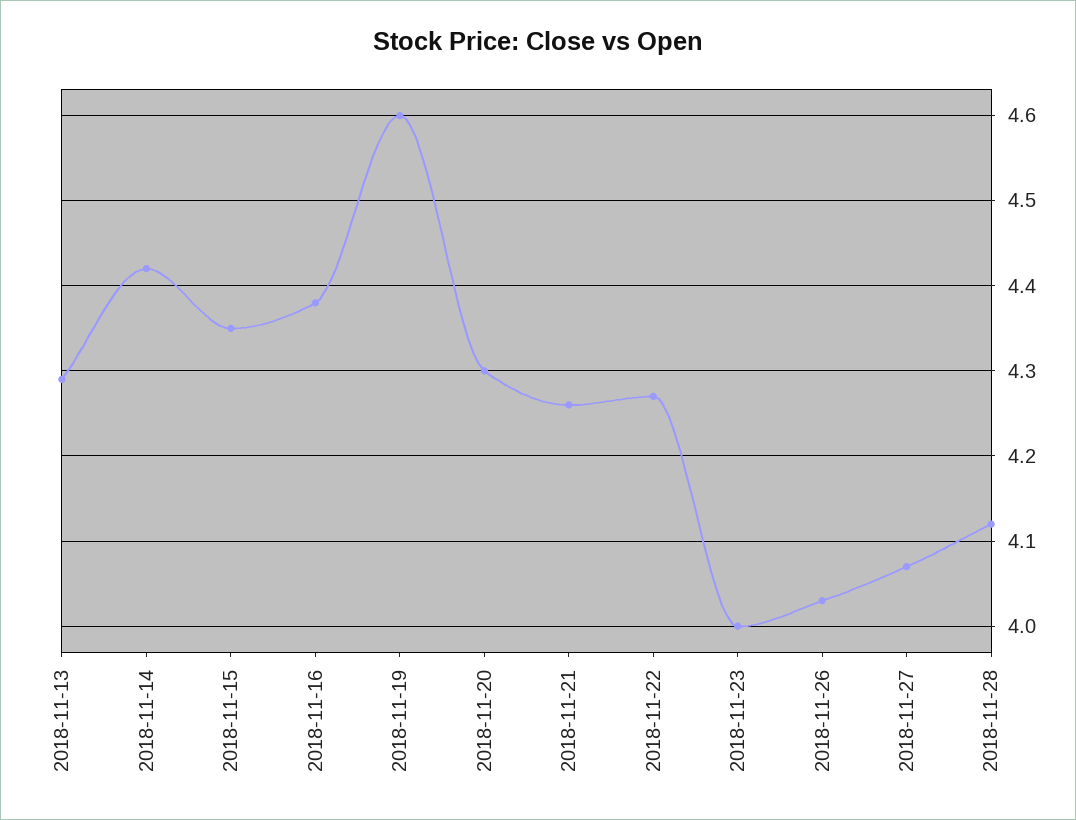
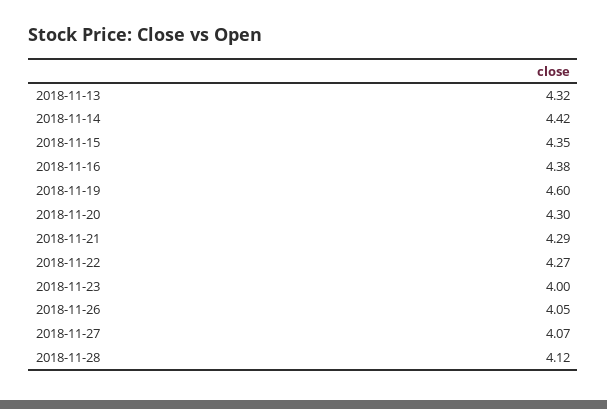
  {
-   "2018-11-13": 4.29,
+   "2018-11-13": 4.32,
    "2018-11-14": 4.42,
    "2018-11-15": 4.35,
    "2018-11-16": 4.38,
    "2018-11-19": 4.6,
    "2018-11-20": 4.3,
-   "2018-11-21": 4.26,
+   "2018-11-21": 4.29,
    "2018-11-22": 4.27,
    "2018-11-23": 4,
-   "2018-11-26": 4.03,
+   "2018-11-26": 4.05,
    "2018-11-27": 4.07,
    "2018-11-28": 4.12
  }

